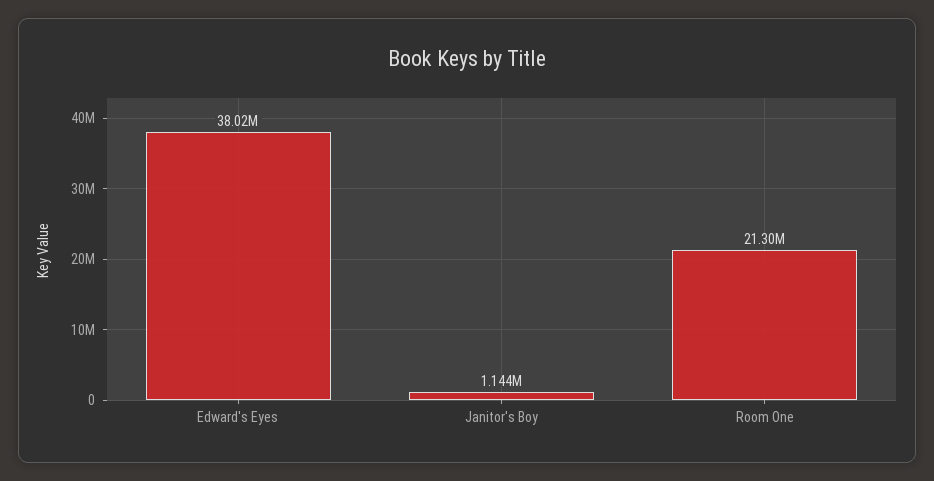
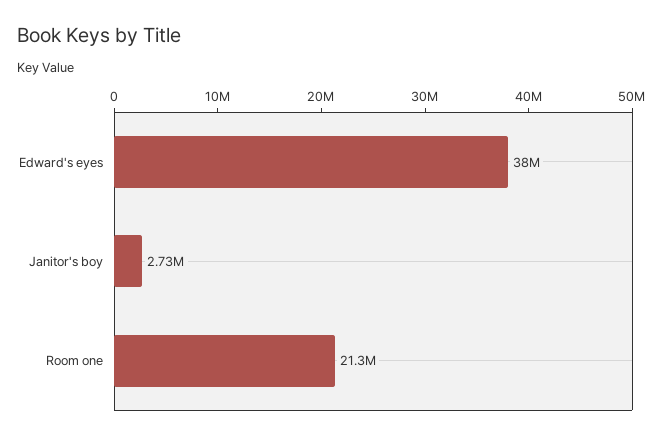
  {
    "Edward's Eyes": 38020000,
-   "Janitor's Boy": 1144000,
+   "Janitor's Boy": 2730000,
    "Room One": 21300000
  }

